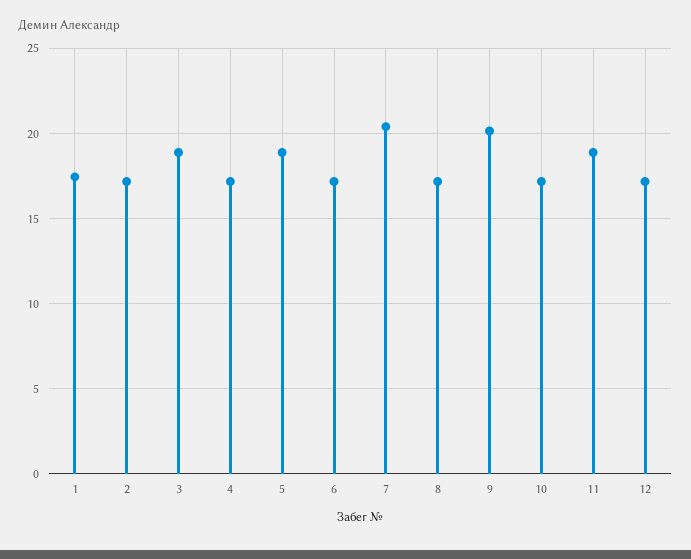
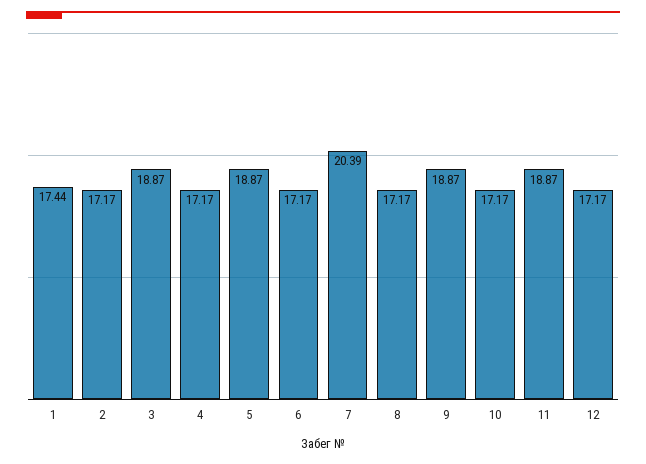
  {
    "1": 17.44,
    "2": 17.17,
    "3": 18.87,
    "4": 17.17,
    "5": 18.87,
    "6": 17.17,
    "7": 20.39,
    "8": 17.17,
-   "9": 20,
+   "9": 18.87,
    "10": 17.17,
    "11": 18.87,
    "12": 17.17
  }

